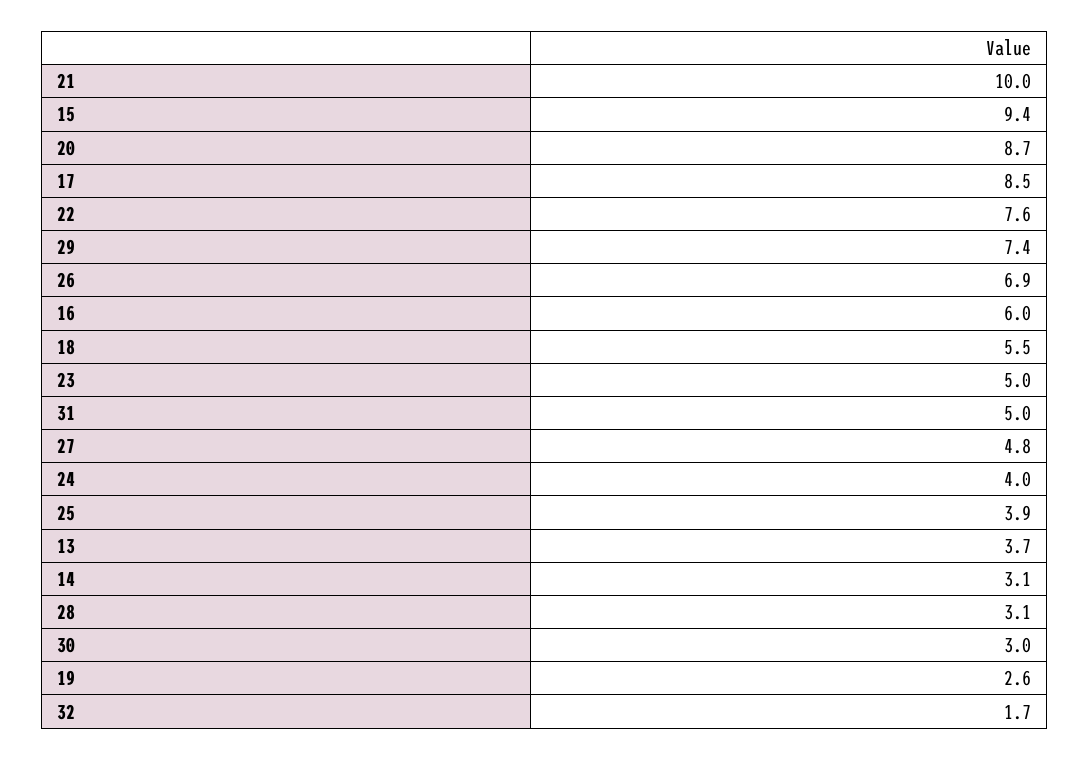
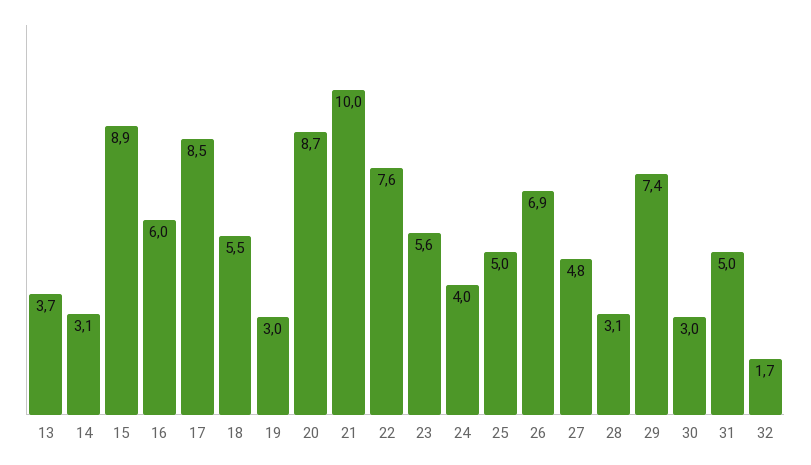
  {
    "21": 10,
-   "15": 9.4,
+   "15": 8.9,
    "20": 8.7,
    "17": 8.5,
    "22": 7.6,
    "29": 7.4,
    "26": 6.9,
    "16": 6,
    "18": 5.5,
-   "23": 5,
+   "23": 5.6,
    "31": 5,
    "27": 4.8,
    "24": 4,
-   "25": 3.9,
+   "25": 5,
    "13": 3.7,
    "14": 3.1,
    "28": 3.1,
    "30": 3,
-   "19": 2.6,
+   "19": 3,
    "32": 1.7
  }

